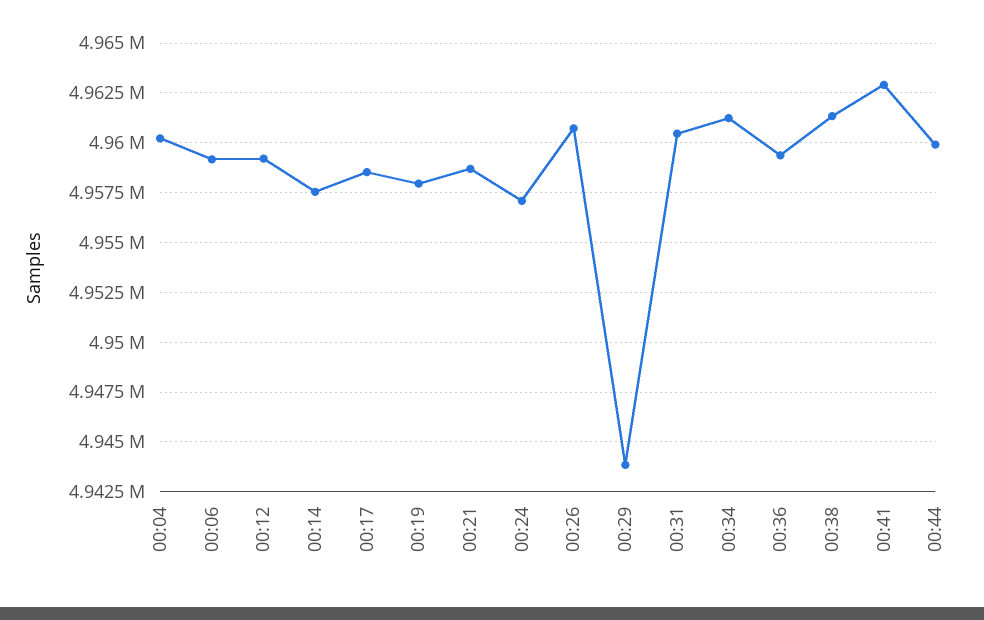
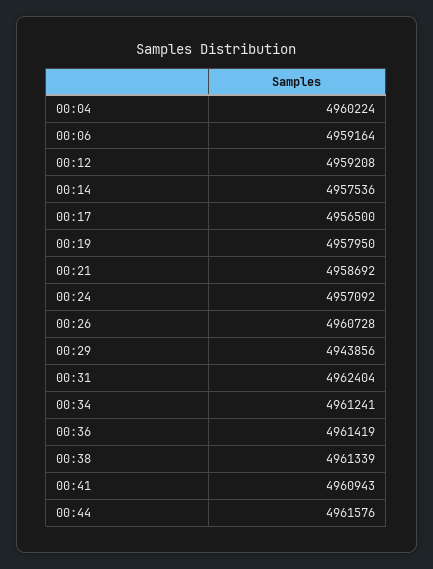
  {
    "00:04": 4960224,
    "00:06": 4959164,
    "00:12": 4959208,
    "00:14": 4957536,
-   "00:17": 4958500,
+   "00:17": 4956500,
    "00:19": 4957950,
    "00:21": 4958692,
    "00:24": 4957092,
    "00:26": 4960728,
    "00:29": 4943856,
-   "00:31": 4960500,
+   "00:31": 4962404,
    "00:34": 4961241,
-   "00:36": 4959500,
+   "00:36": 4961419,
    "00:38": 4961339,
-   "00:41": 4963000,
+   "00:41": 4960943,
-   "00:44": 4960000
+   "00:44": 4961576
  }

